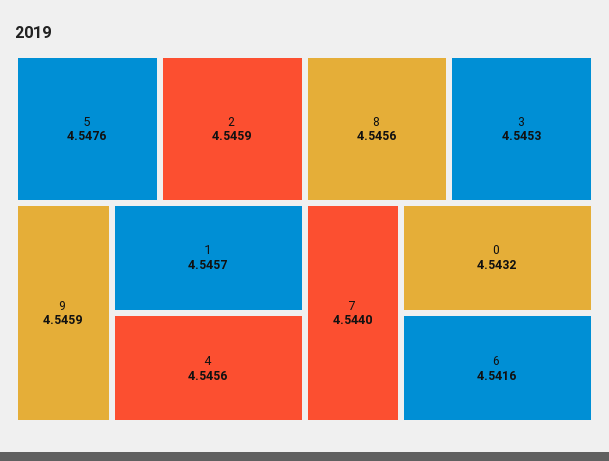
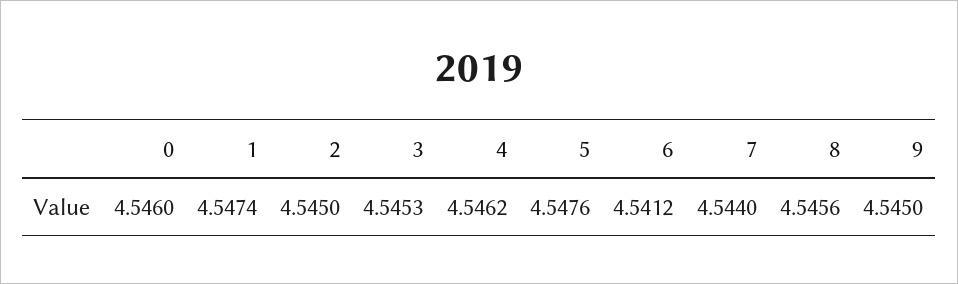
  {
    "5": 4.5476,
-   "2": 4.5459,
+   "2": 4.545,
-   "9": 4.5459,
+   "9": 4.545,
-   "1": 4.5457,
+   "1": 4.5474,
-   "4": 4.5456,
+   "4": 4.5462,
    "8": 4.5456,
    "3": 4.5453,
    "7": 4.544,
-   "0": 4.5432,
+   "0": 4.546,
-   "6": 4.5416
+   "6": 4.5412
  }

